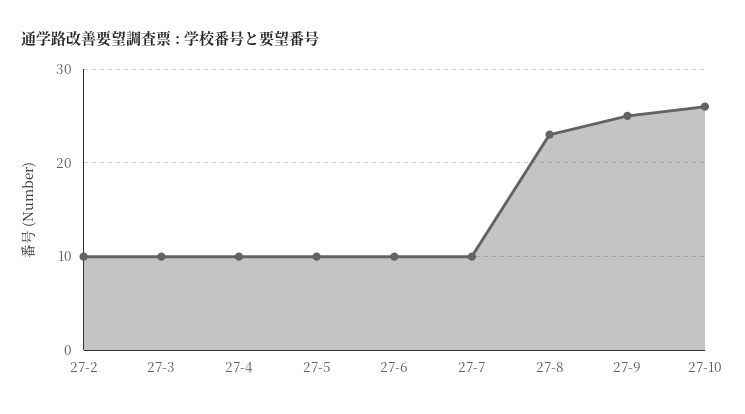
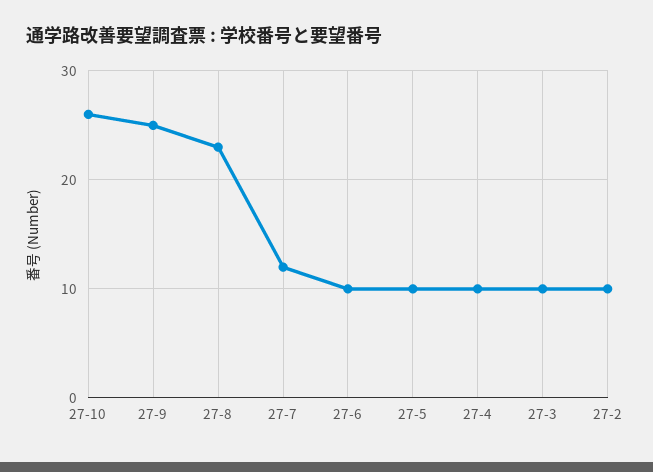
  {
    "27-2": 10,
    "27-3": 10,
    "27-4": 10,
    "27-5": 10,
    "27-6": 10,
-   "27-7": 10,
+   "27-7": 12,
    "27-8": 23,
    "27-9": 25,
    "27-10": 26
  }

